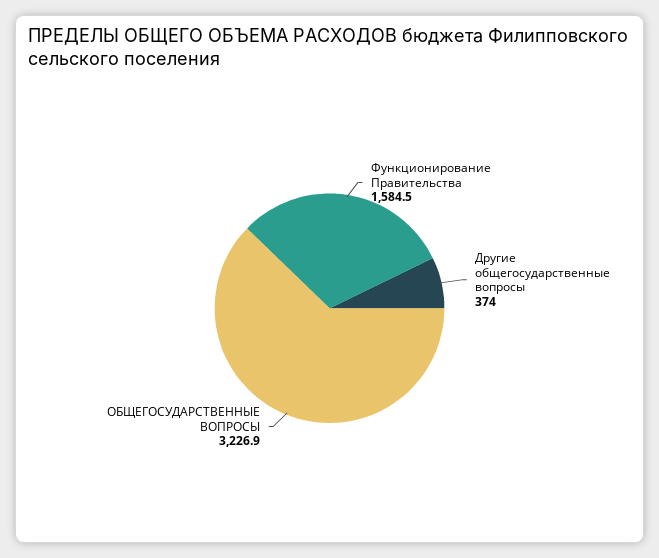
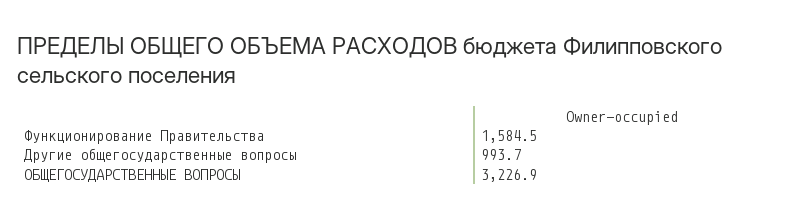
  {
    "Функционирование Правительства": 1584.5,
-   "Другие общегосударственные вопросы": 374,
+   "Другие общегосударственные вопросы": 993.7,
    "ОБЩЕГОСУДАРСТВЕННЫЕ ВОПРОСЫ": 3226.9
  }

